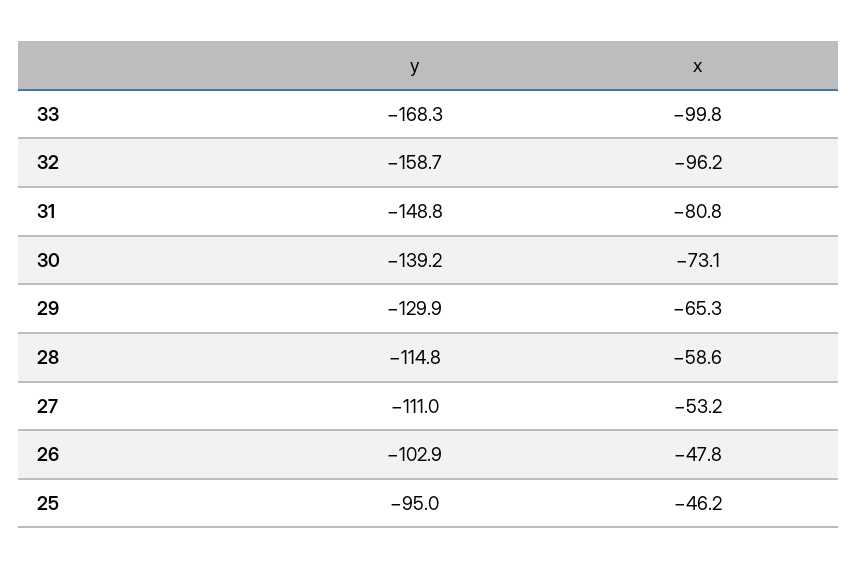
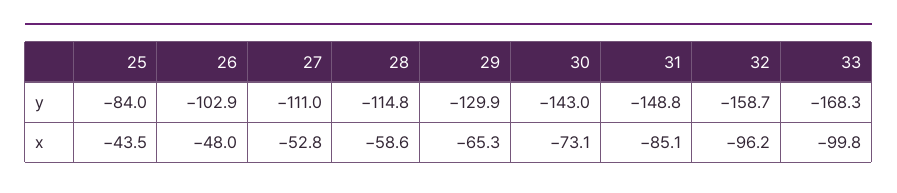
  {
    "y": {
      "33": -168.3,
      "32": -158.7,
      "31": -148.8,
-     "30": -139.2,
+     "30": -143,
      "29": -129.9,
      "28": -114.8,
      "27": -111,
      "26": -102.9,
-     "25": -95
+     "25": -84
    },
    "x": {
      "33": -99.8,
      "32": -96.2,
-     "31": -80.8,
+     "31": -85.1,
      "30": -73.1,
      "29": -65.3,
      "28": -58.6,
-     "27": -53.2,
+     "27": -52.8,
-     "26": -47.8,
+     "26": -48,
-     "25": -46.2
+     "25": -43.5
    }
  }

